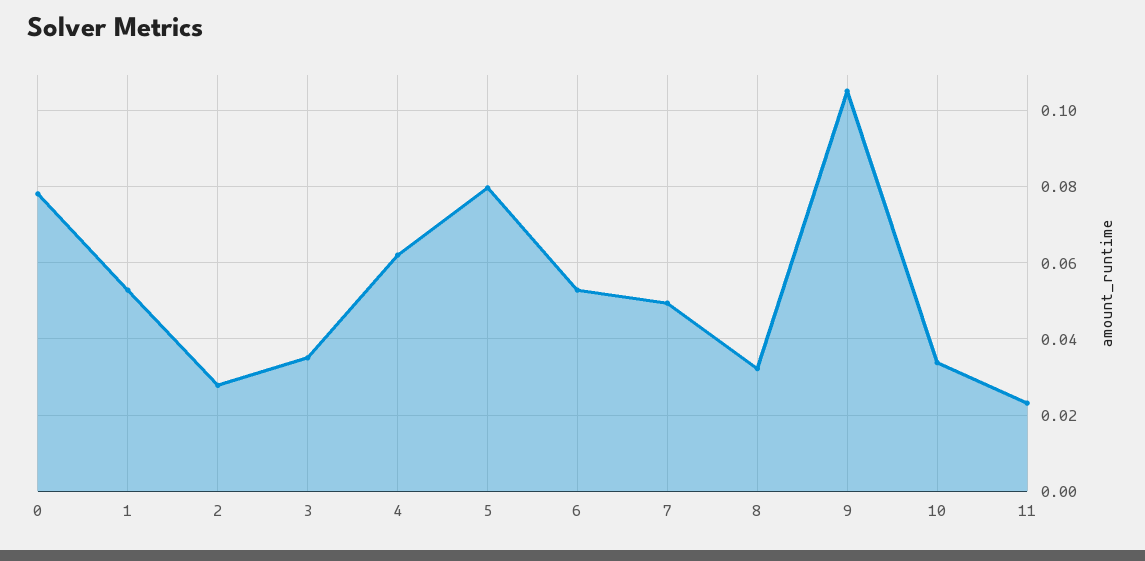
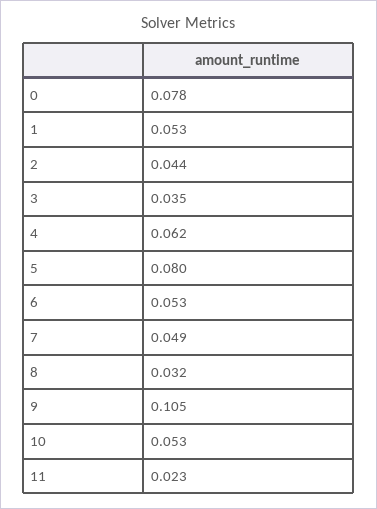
  {
    "0": 0.078,
    "1": 0.053,
-   "2": 0.028,
+   "2": 0.044,
    "3": 0.035,
    "4": 0.062,
    "5": 0.08,
    "6": 0.053,
    "7": 0.049,
    "8": 0.032,
    "9": 0.105,
-   "10": 0.034,
+   "10": 0.053,
    "11": 0.023
  }

